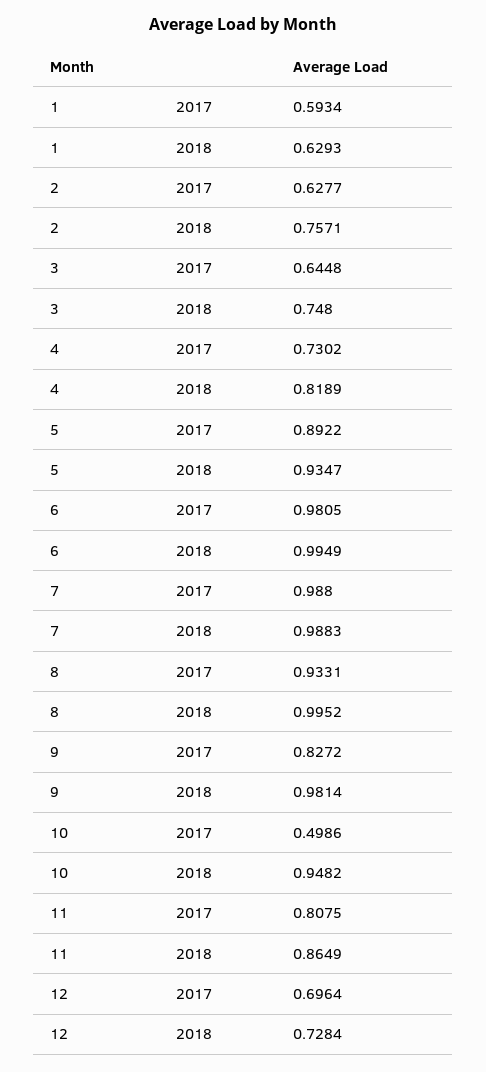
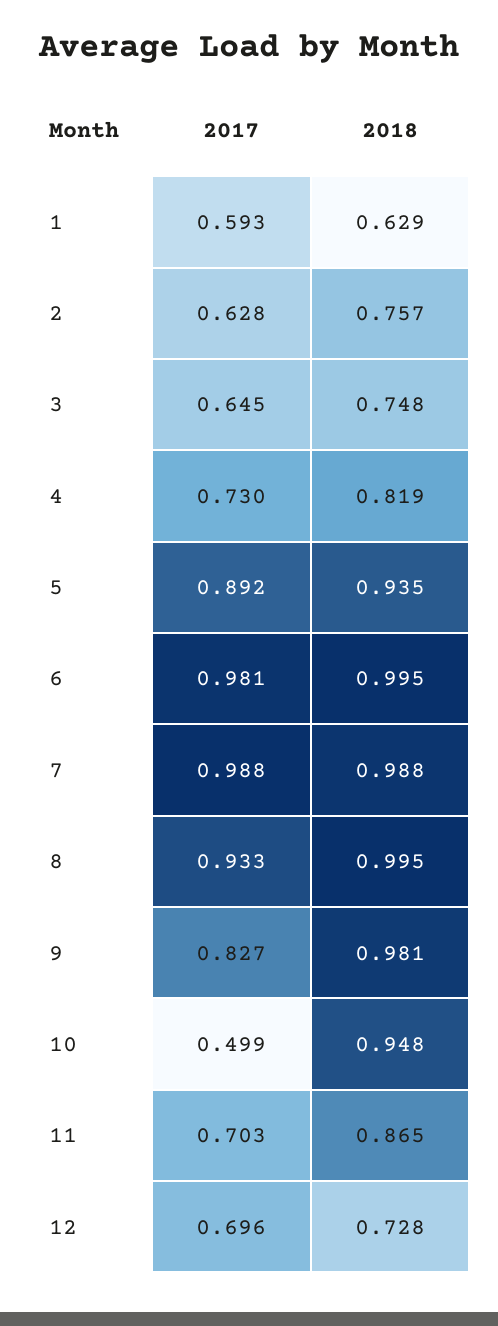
  {
    "1": {
      "2017": 0.5934,
      "2018": 0.6293
    },
    "2": {
      "2017": 0.6277,
      "2018": 0.7571
    },
    "3": {
      "2017": 0.6448,
      "2018": 0.748
    },
    "4": {
      "2017": 0.7302,
      "2018": 0.8189
    },
    "5": {
      "2017": 0.8922,
      "2018": 0.9347
    },
    "6": {
      "2017": 0.9805,
      "2018": 0.9949
    },
    "7": {
      "2017": 0.988,
      "2018": 0.9883
    },
    "8": {
      "2017": 0.9331,
      "2018": 0.9952
    },
    "9": {
      "2017": 0.8272,
      "2018": 0.9814
    },
    "10": {
      "2017": 0.4986,
      "2018": 0.9482
    },
    "11": {
-     "2017": 0.8075,
+     "2017": 0.703,
      "2018": 0.8649
    },
    "12": {
      "2017": 0.6964,
      "2018": 0.7284
    }
  }

